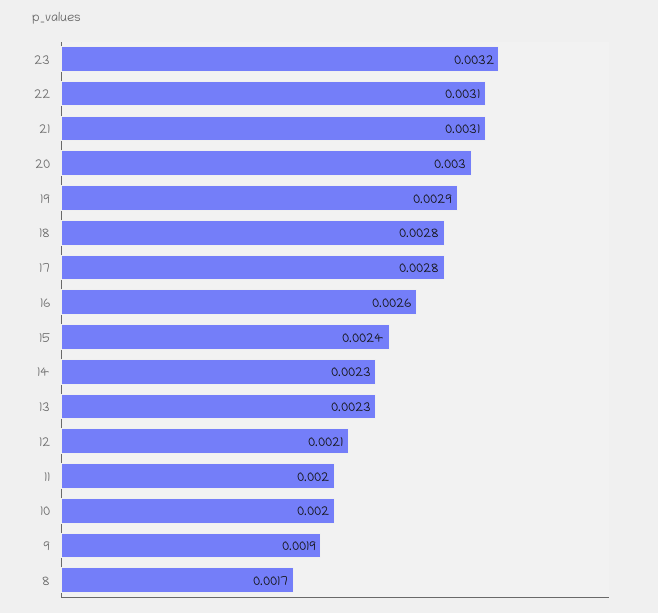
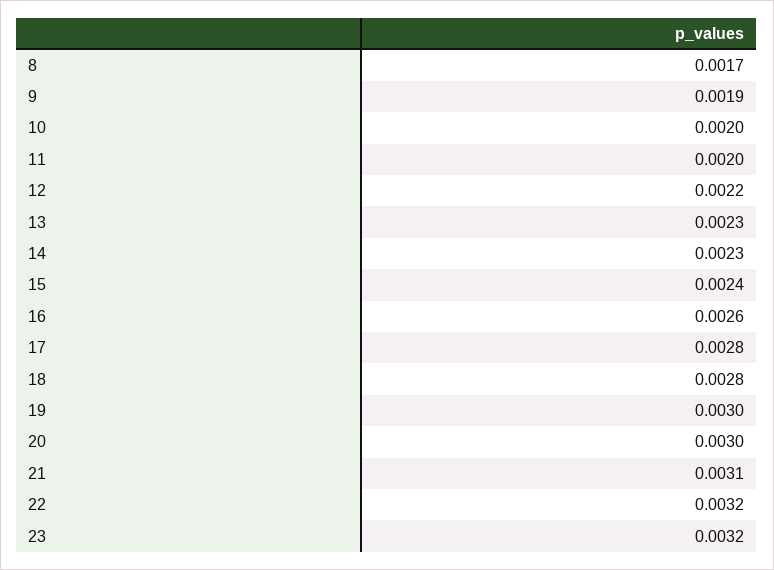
  {
    "23": 0.0032,
-   "22": 0.0031,
+   "22": 0.0032,
    "21": 0.0031,
    "20": 0.003,
-   "19": 0.0029,
+   "19": 0.003,
    "18": 0.0028,
    "17": 0.0028,
    "16": 0.0026,
    "15": 0.0024,
    "14": 0.0023,
    "13": 0.0023,
-   "12": 0.0021,
+   "12": 0.0022,
    "11": 0.002,
    "10": 0.002,
    "9": 0.0019,
    "8": 0.0017
  }

